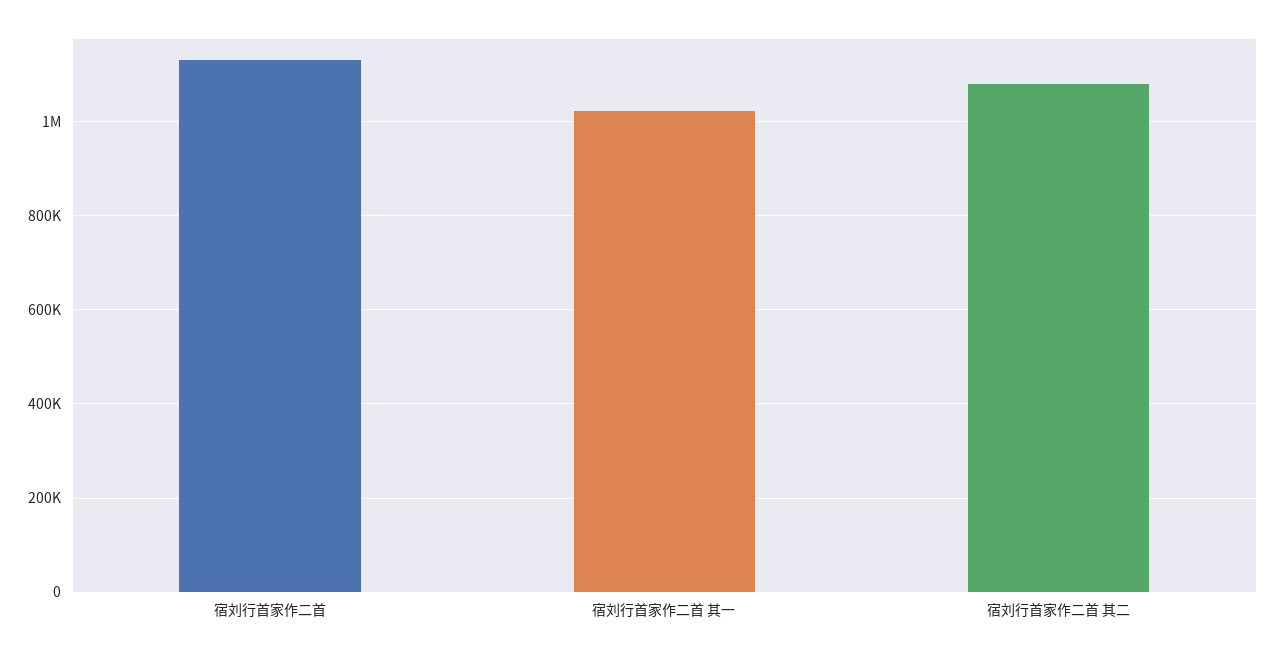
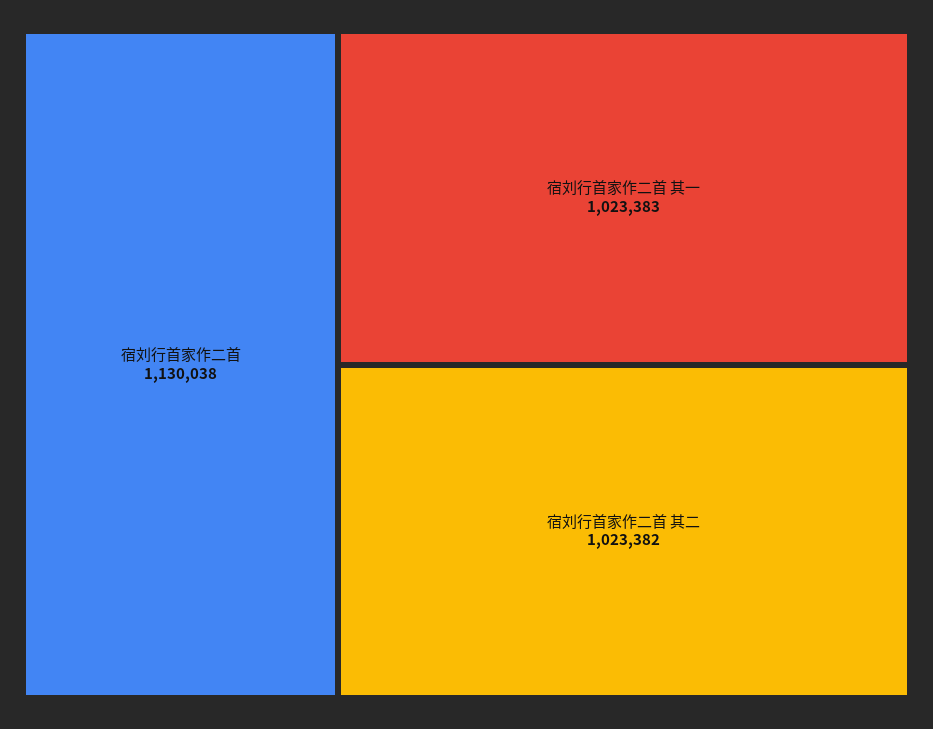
  {
    "宿刘行首家作二首": 1130038,
    "宿刘行首家作二首 其一": 1023383,
-   "宿刘行首家作二首 其二": 1080000
+   "宿刘行首家作二首 其二": 1023382
  }

